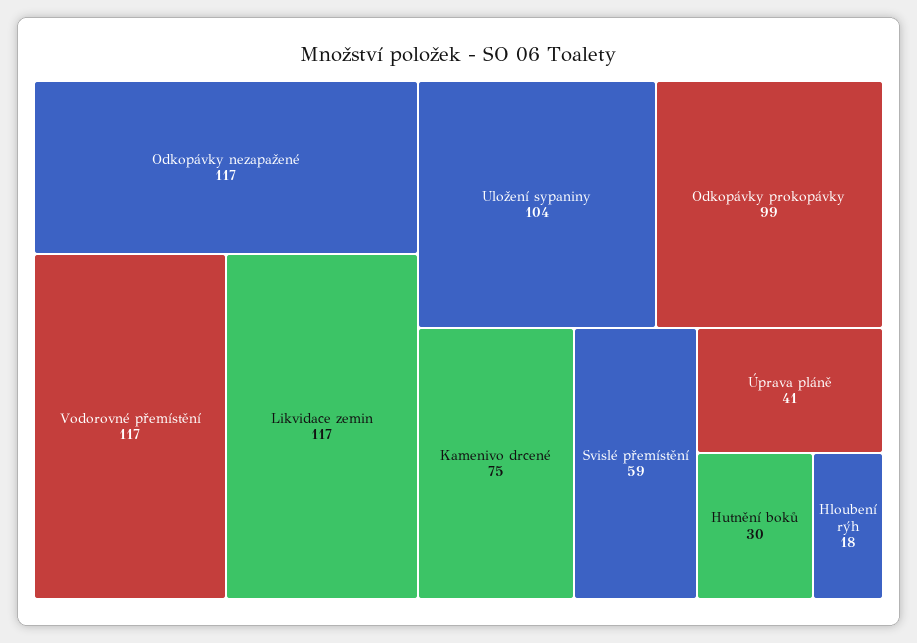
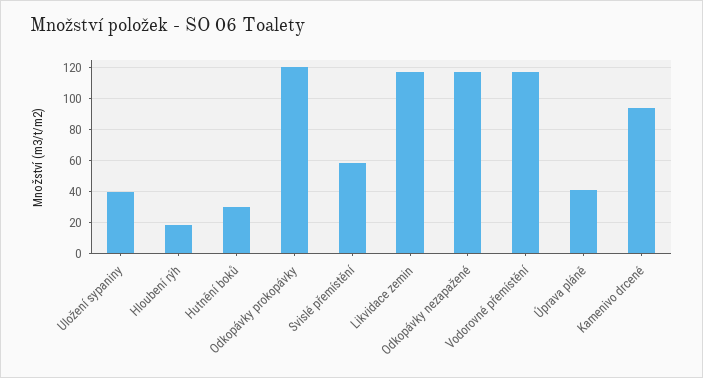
  {
    "Odkopávky nezapažené": 117,
    "Vodorovné přemístění": 117,
    "Likvidace zemin": 117,
-   "Uložení sypaniny": 104,
+   "Uložení sypaniny": 40,
-   "Odkopávky prokopávky": 99,
+   "Odkopávky prokopávky": 120,
-   "Kamenivo drcené": 75,
+   "Kamenivo drcené": 95,
    "Svislé přemístění": 59,
    "Úprava pláně": 41,
    "Hutnění boků": 30,
    "Hloubení rýh": 18
  }

